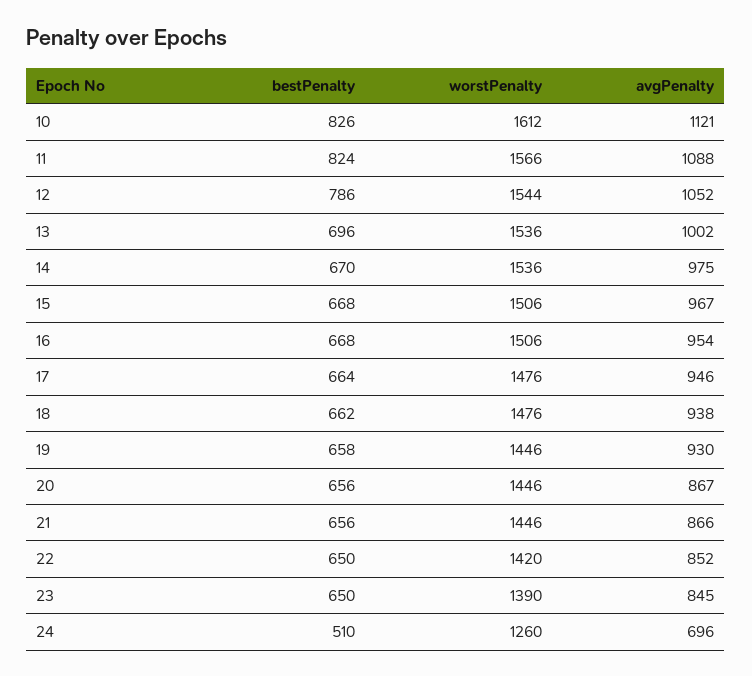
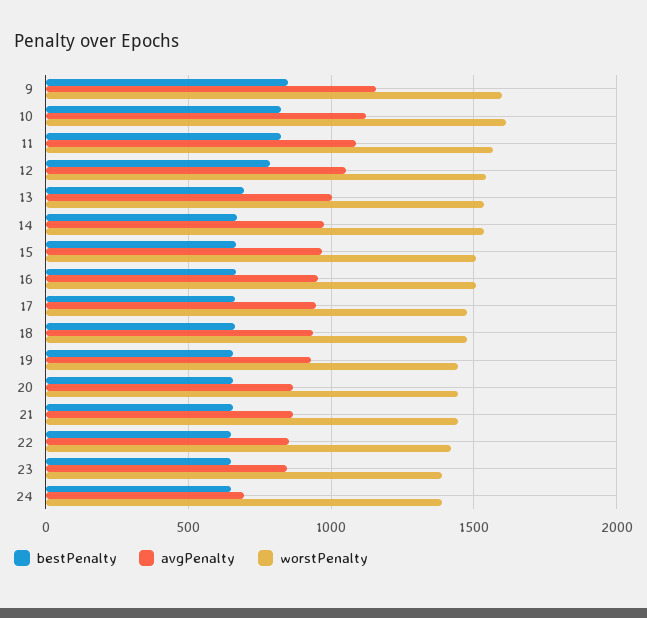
  {
    "bestPenalty": {
      "10": 826,
      "11": 824,
      "12": 786,
      "13": 696,
      "14": 670,
      "15": 668,
      "16": 668,
      "17": 664,
      "18": 662,
      "19": 658,
      "20": 656,
      "21": 656,
      "22": 650,
      "23": 650,
-     "24": 510
+     "24": 650,
+     "9": 850
    },
    "worstPenalty": {
      "10": 1612,
      "11": 1566,
      "12": 1544,
      "13": 1536,
      "14": 1536,
      "15": 1506,
      "16": 1506,
      "17": 1476,
      "18": 1476,
      "19": 1446,
      "20": 1446,
      "21": 1446,
      "22": 1420,
      "23": 1390,
-     "24": 1260
+     "24": 1400,
+     "9": 1600
    },
    "avgPenalty": {
      "10": 1121,
      "11": 1088,
      "12": 1052,
      "13": 1002,
      "14": 975,
      "15": 967,
      "16": 954,
      "17": 946,
      "18": 938,
      "19": 930,
      "20": 867,
      "21": 866,
      "22": 852,
      "23": 845,
-     "24": 696
+     "24": 696,
+     "9": 1150
    }
  }

